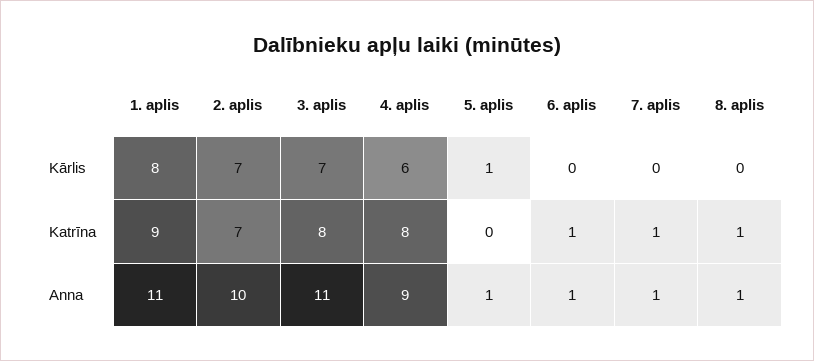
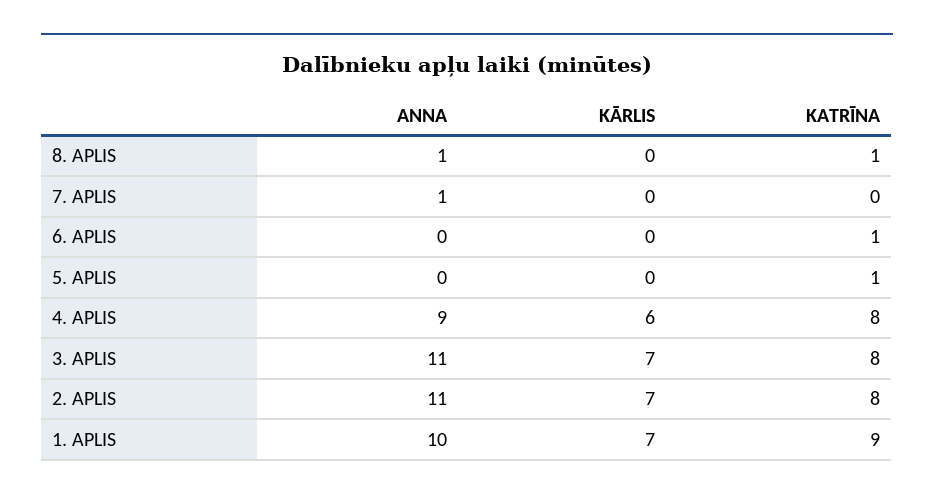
  {
    "1. aplis": {
-     "Kārlis": 8,
+     "Kārlis": 7,
      "Katrīna": 9,
-     "Anna": 11
+     "Anna": 10
    },
    "2. aplis": {
      "Kārlis": 7,
-     "Katrīna": 7,
+     "Katrīna": 8,
-     "Anna": 10
+     "Anna": 11
    },
    "3. aplis": {
      "Kārlis": 7,
      "Katrīna": 8,
      "Anna": 11
    },
    "4. aplis": {
      "Kārlis": 6,
      "Katrīna": 8,
      "Anna": 9
    },
    "5. aplis": {
-     "Kārlis": 1,
+     "Kārlis": 0,
-     "Katrīna": 0,
+     "Katrīna": 1,
-     "Anna": 1
+     "Anna": 0
    },
    "6. aplis": {
      "Kārlis": 0,
      "Katrīna": 1,
-     "Anna": 1
+     "Anna": 0
    },
    "7. aplis": {
      "Kārlis": 0,
-     "Katrīna": 1,
+     "Katrīna": 0,
      "Anna": 1
    },
    "8. aplis": {
      "Kārlis": 0,
      "Katrīna": 1,
      "Anna": 1
    }
  }

